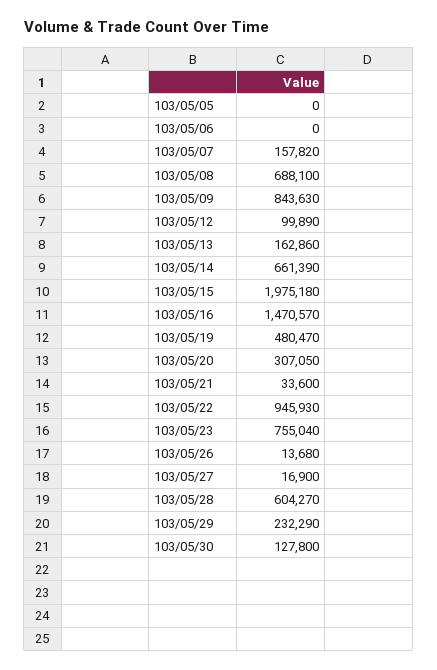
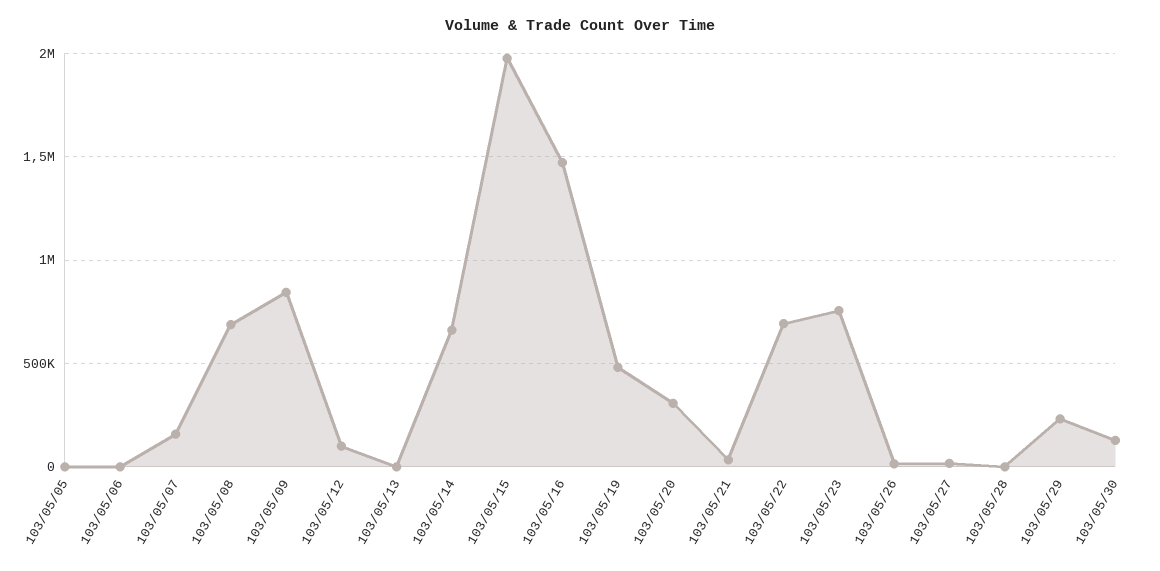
  {
    "103/05/05": 0,
    "103/05/06": 0,
    "103/05/07": 157820,
    "103/05/08": 688100,
    "103/05/09": 843630,
    "103/05/12": 99890,
-   "103/05/13": 162860,
+   "103/05/13": 0,
    "103/05/14": 661390,
    "103/05/15": 1975180,
    "103/05/16": 1470570,
    "103/05/19": 480470,
    "103/05/20": 307050,
    "103/05/21": 33600,
-   "103/05/22": 945930,
+   "103/05/22": 700000,
    "103/05/23": 755040,
    "103/05/26": 13680,
    "103/05/27": 16900,
-   "103/05/28": 604270,
+   "103/05/28": 0,
    "103/05/29": 232290,
    "103/05/30": 127800
  }

